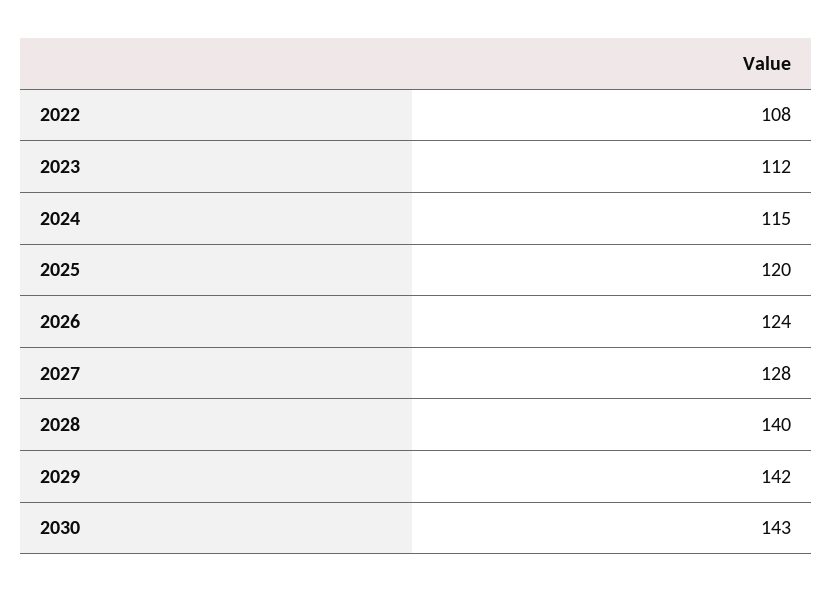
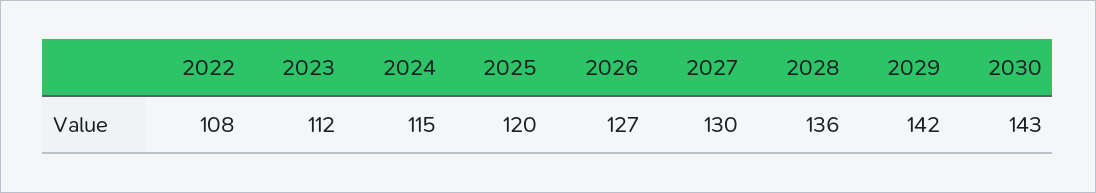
  {
    "2022": 108,
    "2023": 112,
    "2024": 115,
    "2025": 120,
-   "2026": 124,
+   "2026": 127,
-   "2027": 128,
+   "2027": 130,
-   "2028": 140,
+   "2028": 136,
    "2029": 142,
    "2030": 143
  }

